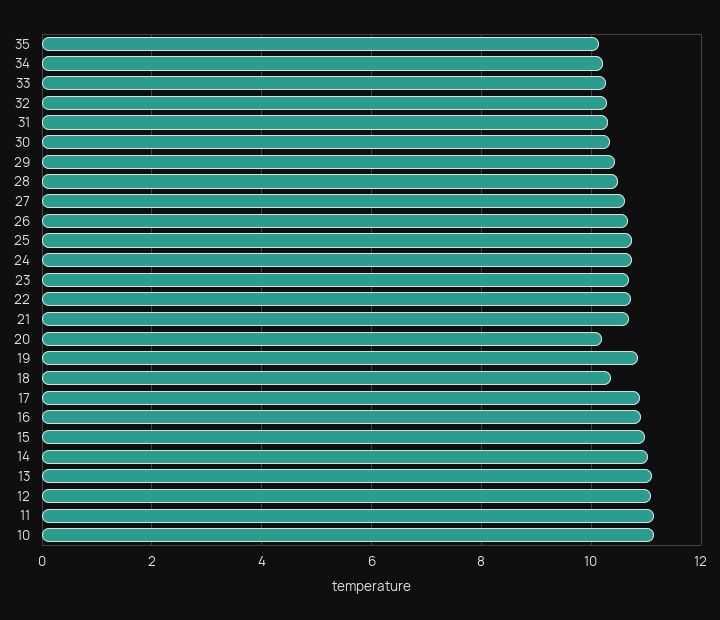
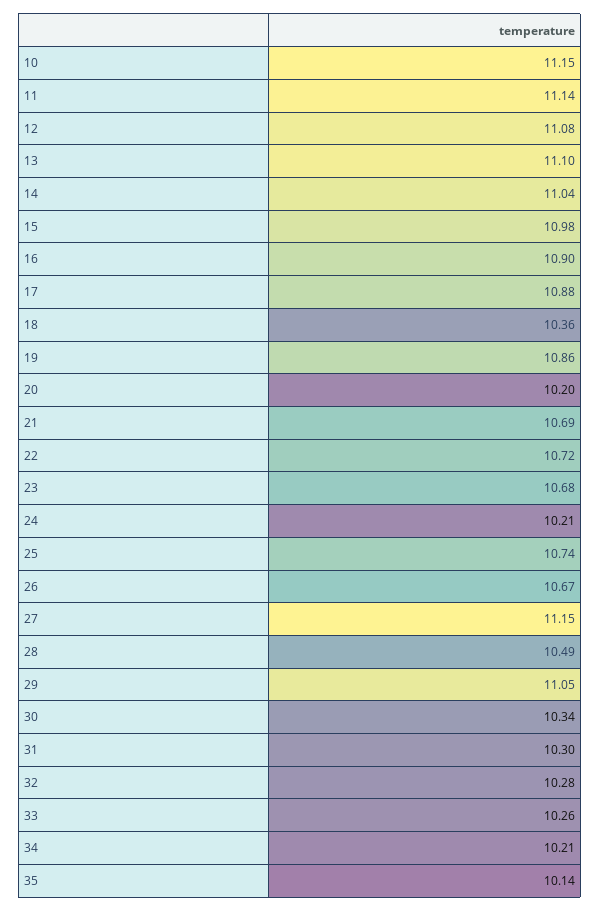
  {
    "35": 10.14,
    "34": 10.21,
    "33": 10.26,
    "32": 10.28,
    "31": 10.3,
    "30": 10.34,
-   "29": 10.4,
+   "29": 11.05,
    "28": 10.49,
-   "27": 10.6,
+   "27": 11.15,
    "26": 10.67,
    "25": 10.74,
-   "24": 10.8,
+   "24": 10.21,
    "23": 10.68,
    "22": 10.72,
    "21": 10.69,
    "20": 10.2,
    "19": 10.86,
    "18": 10.36,
    "17": 10.88,
    "16": 10.9,
    "15": 10.98,
    "14": 11.04,
    "13": 11.1,
    "12": 11.08,
    "11": 11.14,
    "10": 11.15
  }

